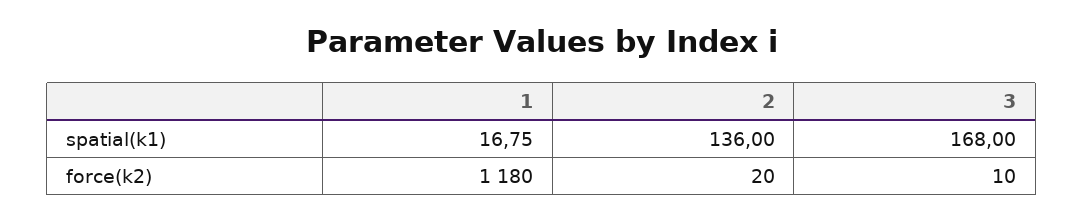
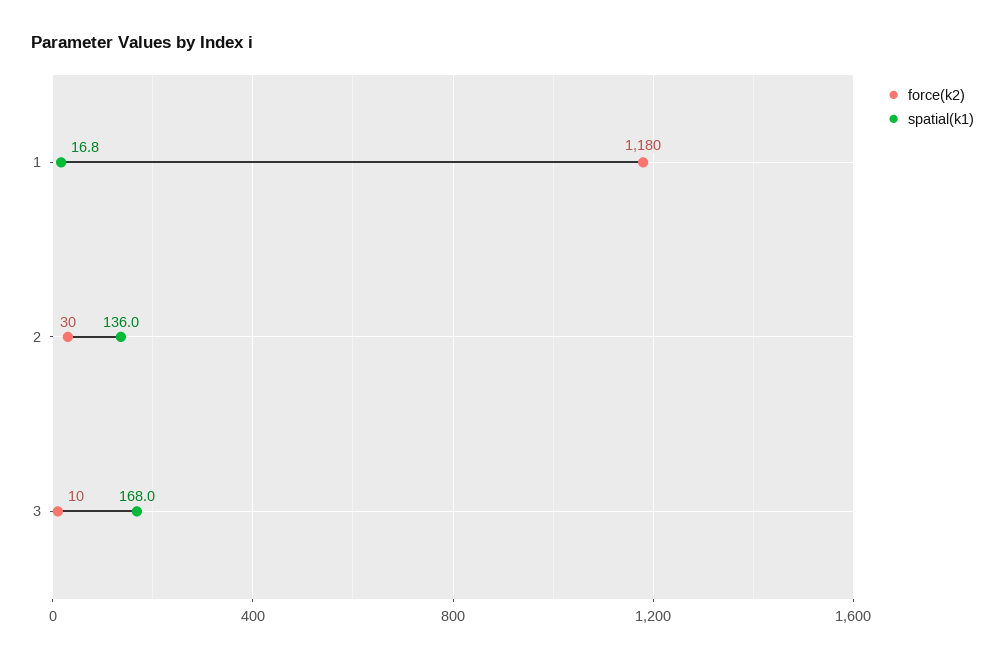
  {
    "spatial(k1)": {
      "1": 16.75,
      "2": 136,
      "3": 168
    },
    "force(k2)": {
      "1": 1180,
-     "2": 20,
+     "2": 30,
      "3": 10
    }
  }

